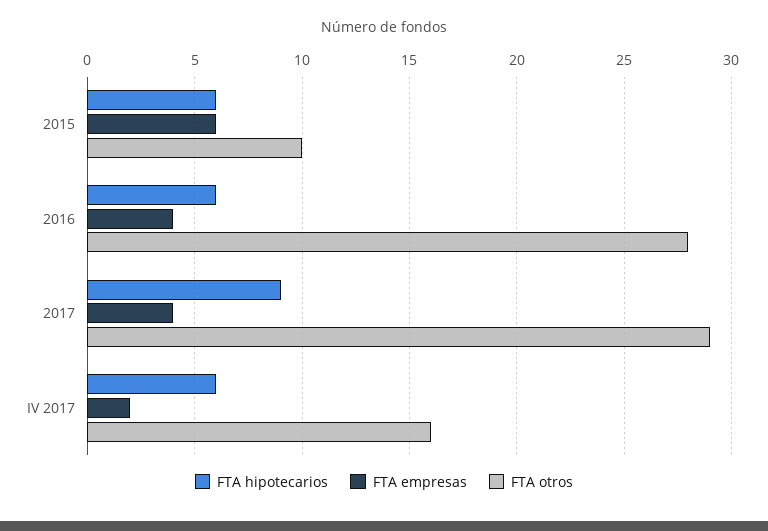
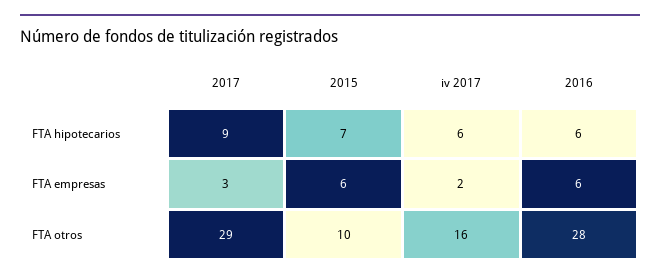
  {
    "FTA hipotecarios": {
-     "2015": 6,
+     "2015": 7,
      "2016": 6,
      "2017": 9,
      "IV 2017": 6
    },
    "FTA empresas": {
      "2015": 6,
-     "2016": 4,
+     "2016": 6,
-     "2017": 4,
+     "2017": 3,
      "IV 2017": 2
    },
    "FTA otros": {
      "2015": 10,
      "2016": 28,
      "2017": 29,
      "IV 2017": 16
    }
  }

